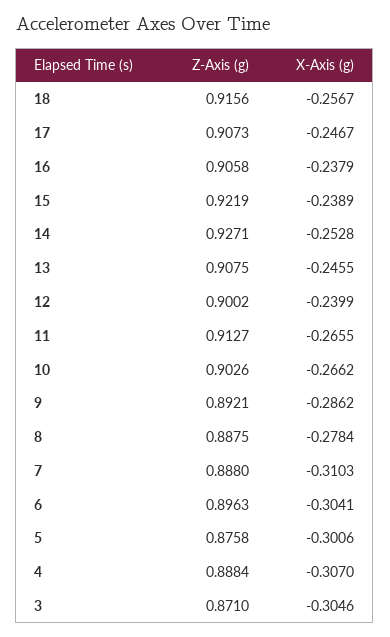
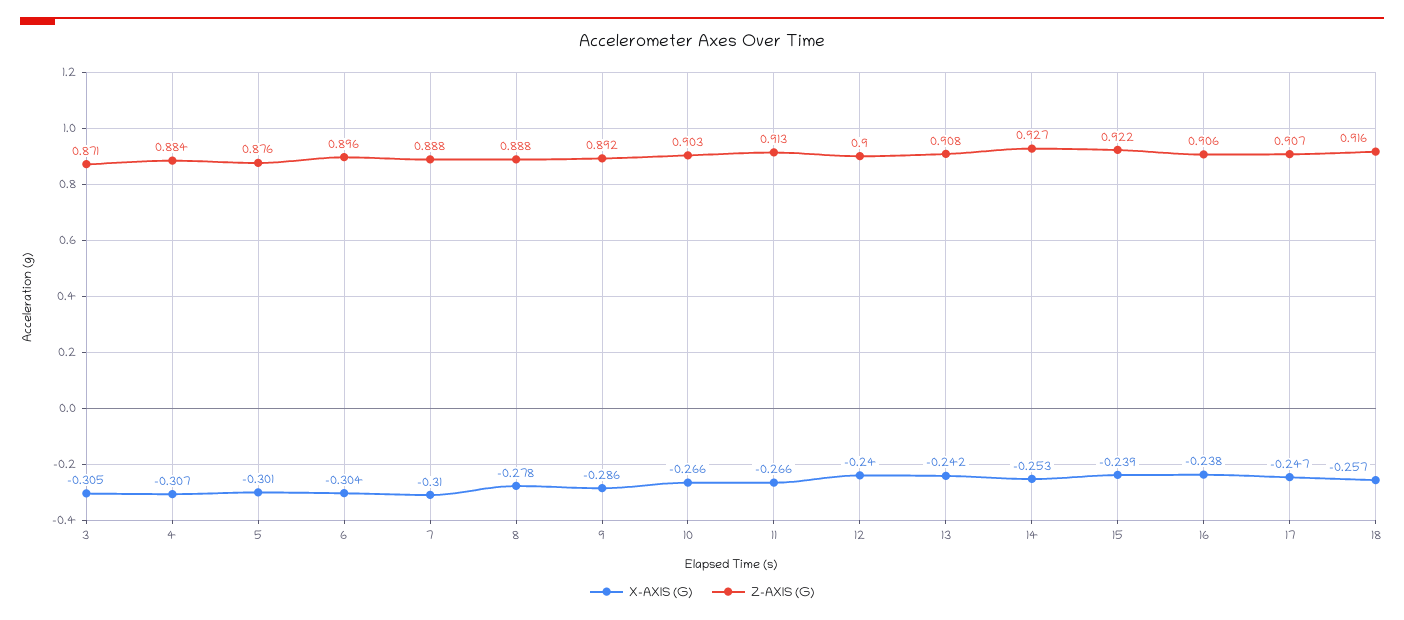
  {
    "Z-Axis (g)": {
      "18": 0.9156,
      "17": 0.9073,
      "16": 0.9058,
      "15": 0.9219,
      "14": 0.9271,
      "13": 0.9075,
      "12": 0.9002,
      "11": 0.9127,
      "10": 0.9026,
      "9": 0.8921,
      "8": 0.8875,
      "7": 0.888,
      "6": 0.8963,
      "5": 0.8758,
-     "4": 0.8884,
+     "4": 0.884,
      "3": 0.871
    },
    "X-Axis (g)": {
      "18": -0.2567,
      "17": -0.2467,
      "16": -0.2379,
      "15": -0.2389,
      "14": -0.2528,
-     "13": -0.2455,
+     "13": -0.242,
      "12": -0.2399,
      "11": -0.2655,
      "10": -0.2662,
      "9": -0.2862,
      "8": -0.2784,
      "7": -0.3103,
      "6": -0.3041,
      "5": -0.3006,
      "4": -0.307,
      "3": -0.3046
    }
  }

